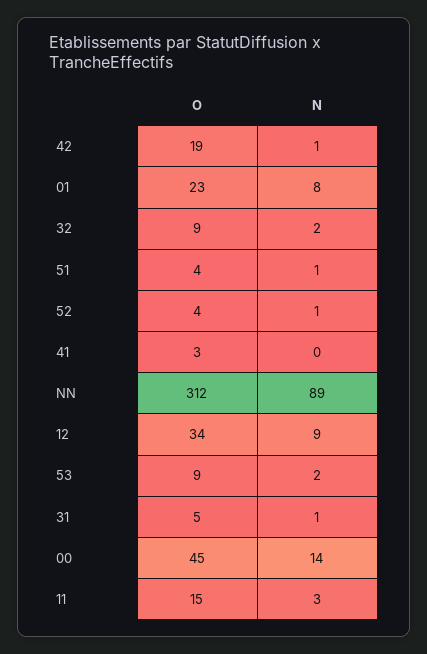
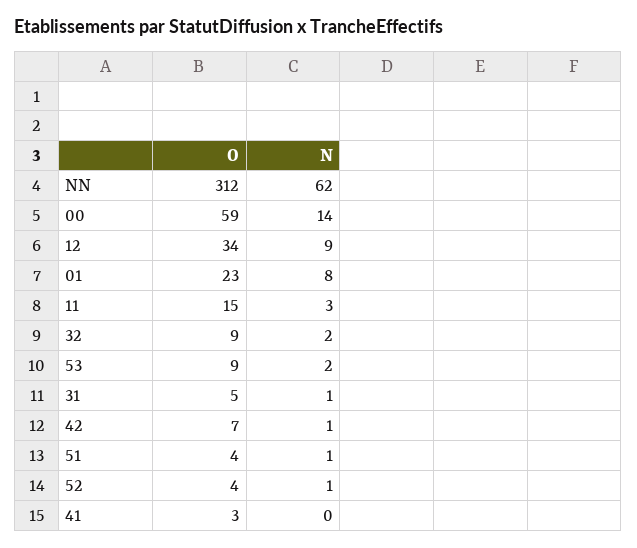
  {
    "O": {
-     "42": 19,
+     "42": 7,
      "01": 23,
      "32": 9,
      "51": 4,
      "52": 4,
      "41": 3,
      "NN": 312,
      "12": 34,
      "53": 9,
      "31": 5,
-     "00": 45,
+     "00": 59,
      "11": 15
    },
    "N": {
      "42": 1,
      "01": 8,
      "32": 2,
      "51": 1,
      "52": 1,
      "41": 0,
-     "NN": 89,
+     "NN": 62,
      "12": 9,
      "53": 2,
      "31": 1,
      "00": 14,
      "11": 3
    }
  }

